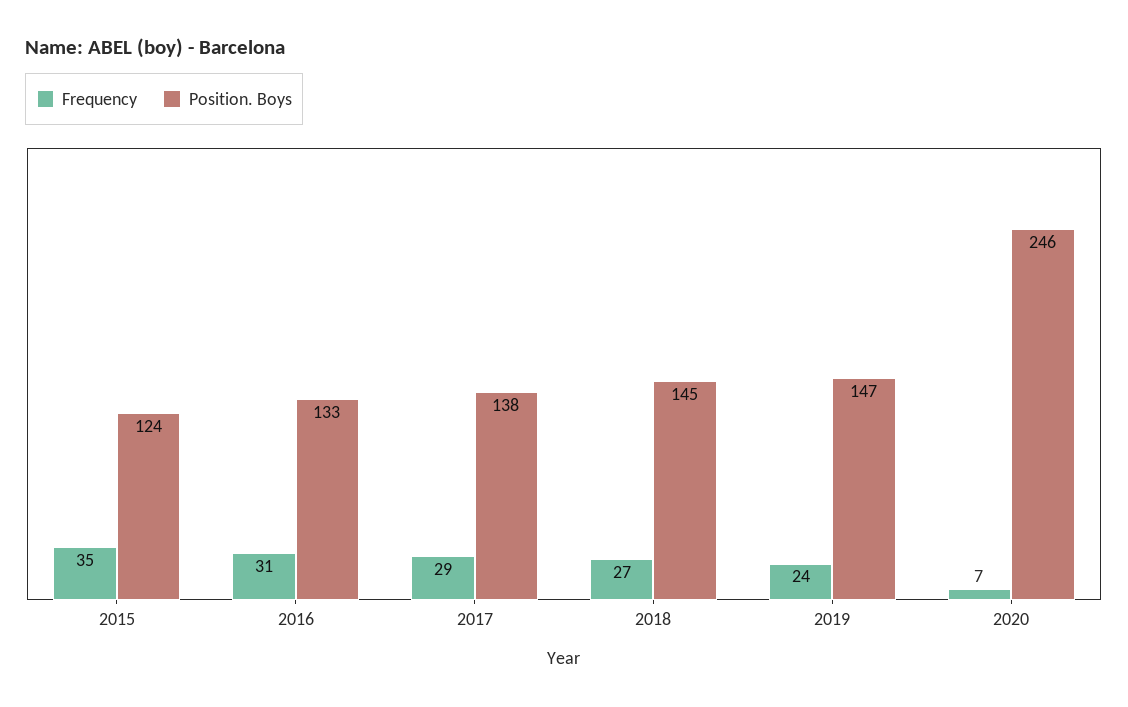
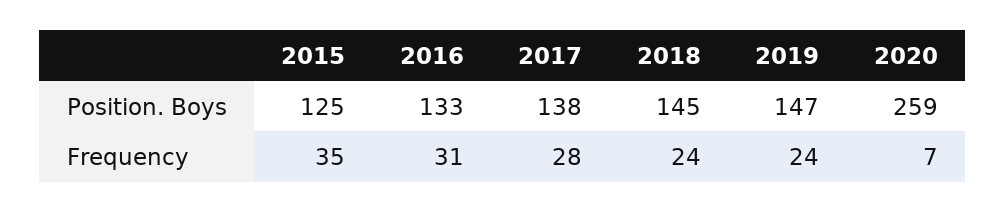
  {
    "Frequency": {
      "2015": 35,
      "2016": 31,
-     "2017": 29,
+     "2017": 28,
-     "2018": 27,
+     "2018": 24,
      "2019": 24,
      "2020": 7
    },
    "Position. Boys": {
-     "2015": 124,
+     "2015": 125,
      "2016": 133,
      "2017": 138,
      "2018": 145,
      "2019": 147,
-     "2020": 246
+     "2020": 259
    }
  }

